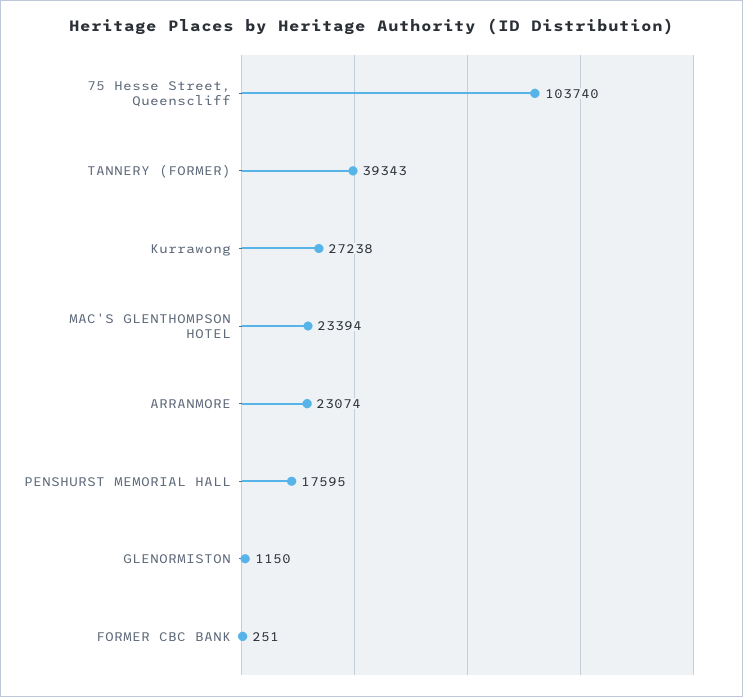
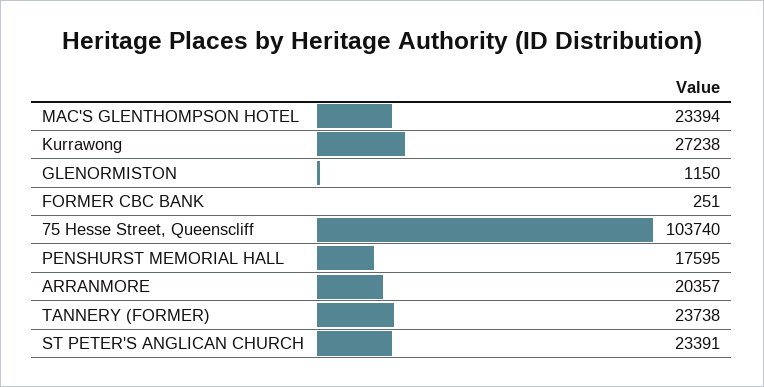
  {
    "75 Hesse Street, Queenscliff": 103740,
-   "TANNERY (FORMER)": 39343,
+   "TANNERY (FORMER)": 23738,
    "Kurrawong": 27238,
    "MAC'S GLENTHOMPSON HOTEL": 23394,
-   "ARRANMORE": 23074,
+   "ARRANMORE": 20357,
    "PENSHURST MEMORIAL HALL": 17595,
    "GLENORMISTON": 1150,
-   "FORMER CBC BANK": 251
+   "FORMER CBC BANK": 251,
+   "ST PETER'S ANGLICAN CHURCH": 23391
  }

